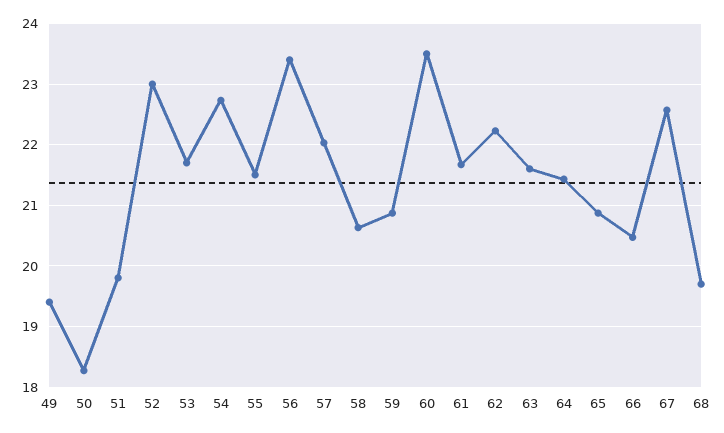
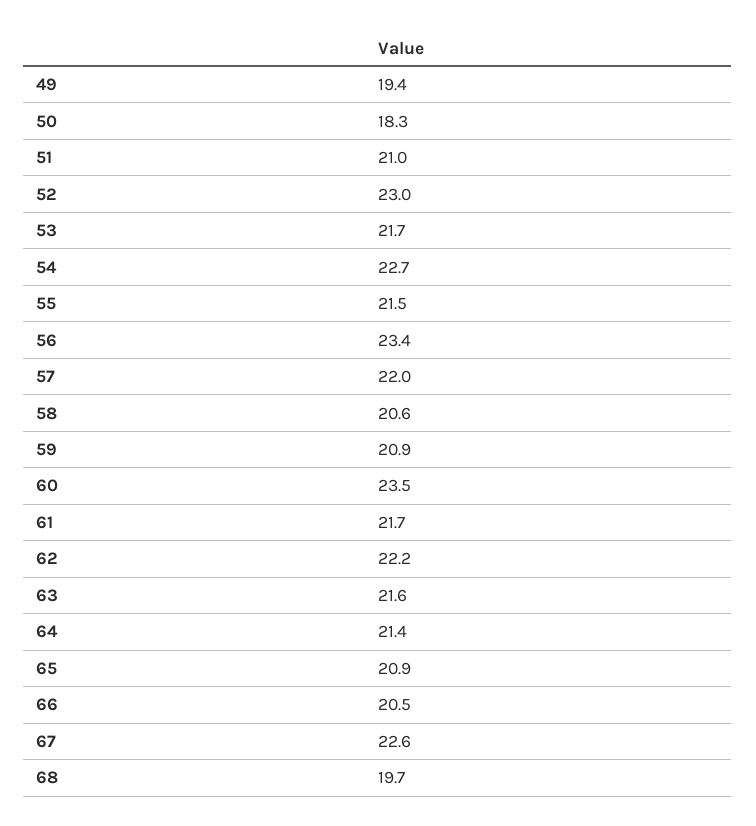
  {
    "49": 19.4,
    "50": 18.3,
-   "51": 19.8,
+   "51": 21,
    "52": 23,
    "53": 21.7,
    "54": 22.7,
    "55": 21.5,
    "56": 23.4,
    "57": 22,
    "58": 20.6,
    "59": 20.9,
    "60": 23.5,
    "61": 21.7,
    "62": 22.2,
    "63": 21.6,
    "64": 21.4,
    "65": 20.9,
    "66": 20.5,
    "67": 22.6,
    "68": 19.7
  }

